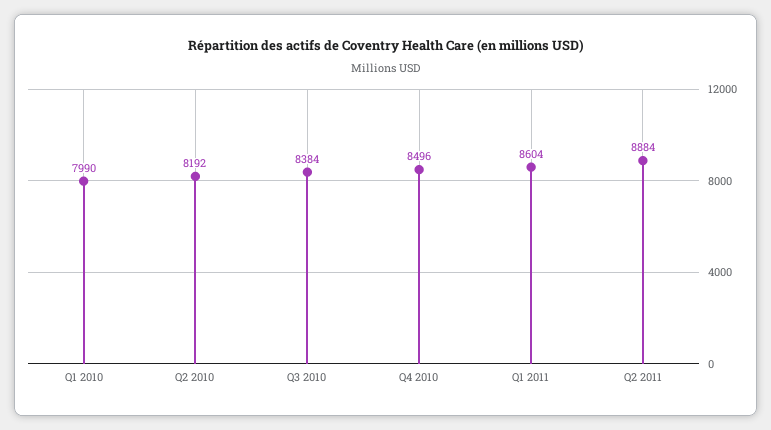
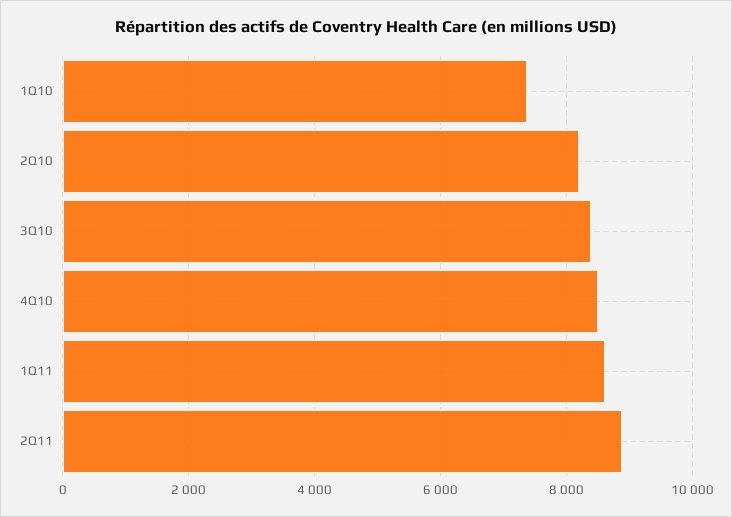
  {
-   "Q1 2010": 7990,
+   "Q1 2010": 7400,
    "Q2 2010": 8192,
    "Q3 2010": 8384,
    "Q4 2010": 8496,
    "Q1 2011": 8604,
    "Q2 2011": 8884
  }

